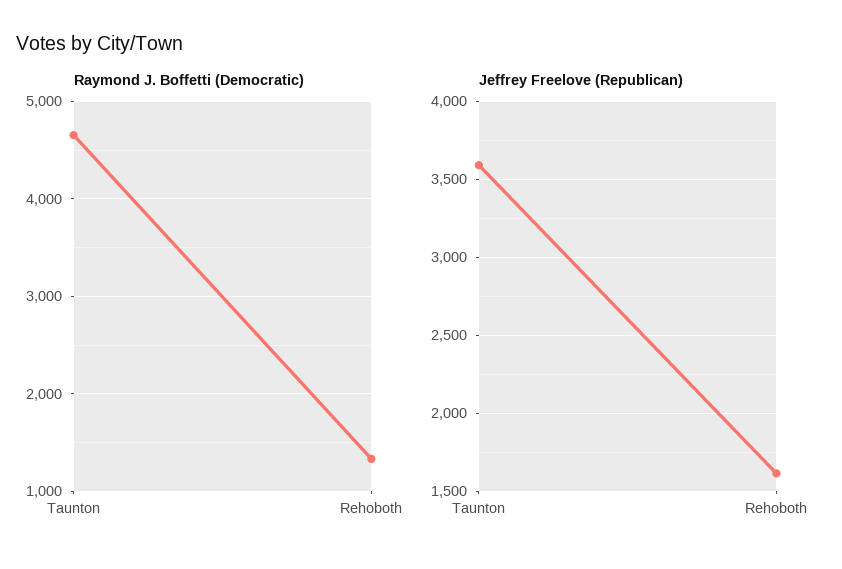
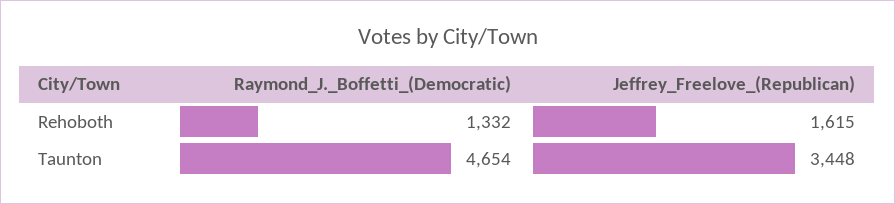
  {
    "Raymond J. Boffetti (Democratic)": {
      "Taunton": 4654,
      "Rehoboth": 1332
    },
    "Jeffrey Freelove (Republican)": {
-     "Taunton": 3600,
+     "Taunton": 3448,
      "Rehoboth": 1615
    }
  }

